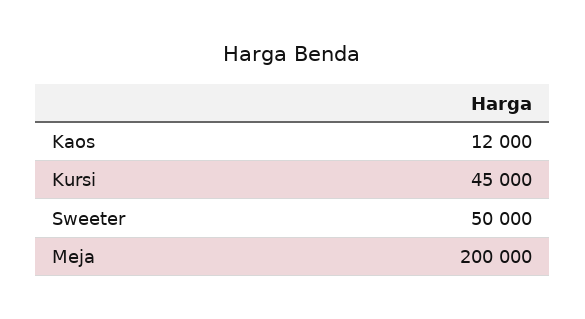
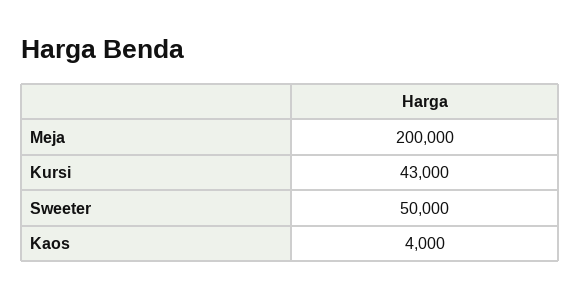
  {
-   "Kaos": 12000,
+   "Kaos": 4000,
-   "Kursi": 45000,
+   "Kursi": 43000,
    "Sweeter": 50000,
    "Meja": 200000
  }

